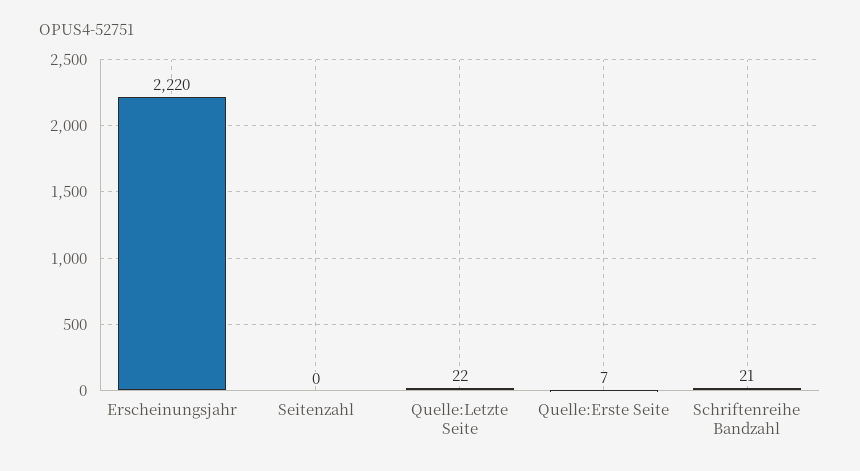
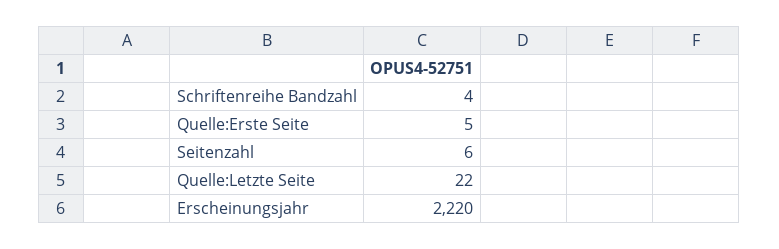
  {
    "Erscheinungsjahr": 2220,
-   "Seitenzahl": 0,
+   "Seitenzahl": 6,
    "Quelle:Letzte Seite": 22,
-   "Quelle:Erste Seite": 7,
+   "Quelle:Erste Seite": 5,
-   "Schriftenreihe Bandzahl": 21
+   "Schriftenreihe Bandzahl": 4
  }

